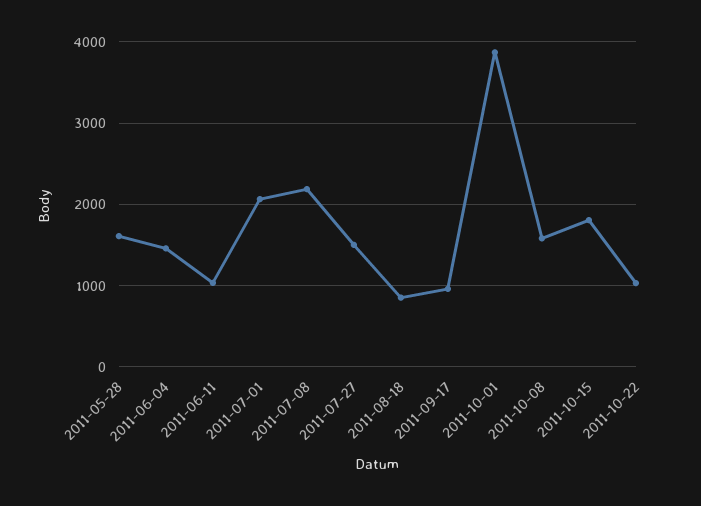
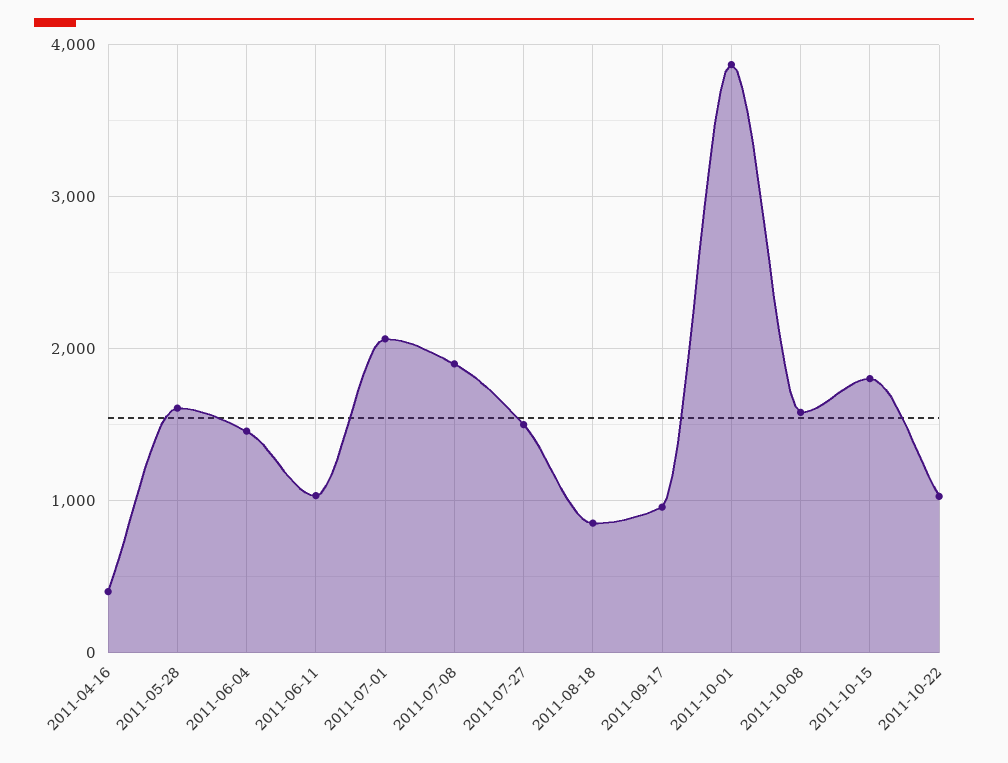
  {
    "2011-05-28": 1600,
    "2011-06-04": 1500,
    "2011-06-11": 1000,
    "2011-07-01": 2100,
-   "2011-07-08": 2200,
+   "2011-07-08": 1900,
    "2011-07-27": 1500,
    "2011-08-18": 900,
    "2011-09-17": 1000,
    "2011-10-01": 3900,
    "2011-10-08": 1600,
    "2011-10-15": 1800,
-   "2011-10-22": 1000
+   "2011-10-22": 1000,
+   "2011-04-16": 400
  }

